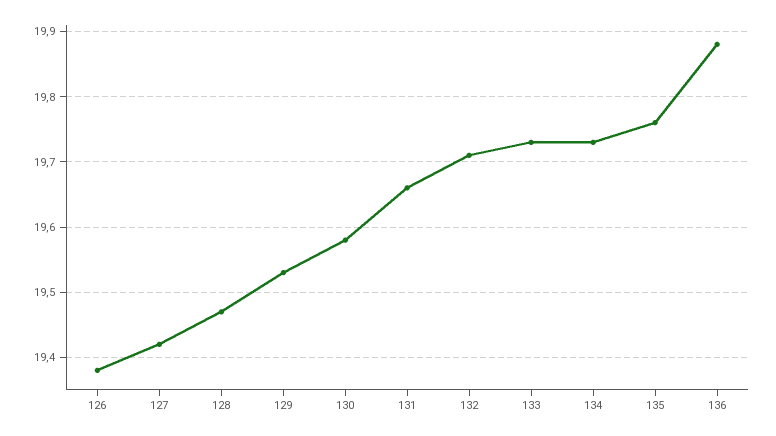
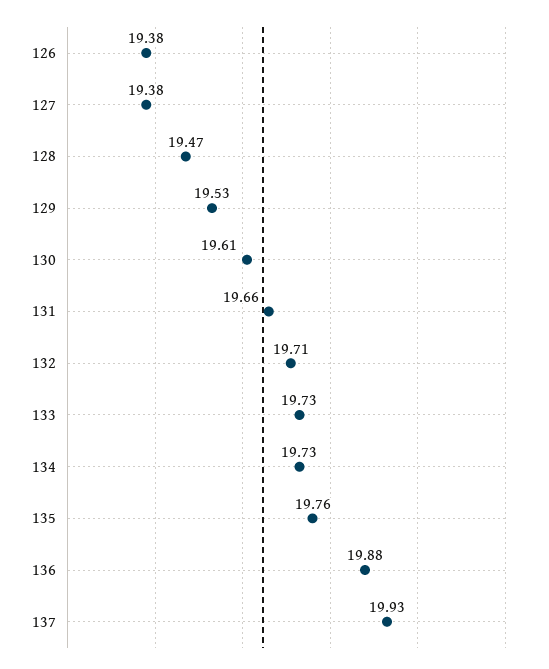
  {
    "126": 19.38,
-   "127": 19.42,
+   "127": 19.38,
    "128": 19.47,
    "129": 19.53,
-   "130": 19.58,
+   "130": 19.61,
    "131": 19.66,
    "132": 19.71,
    "133": 19.73,
    "134": 19.73,
    "135": 19.76,
-   "136": 19.88
+   "136": 19.88,
+   "137": 19.93
  }

